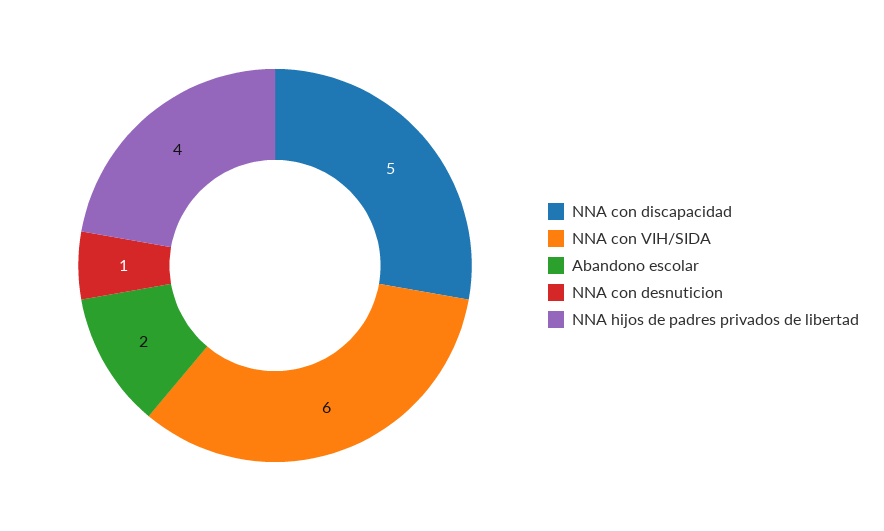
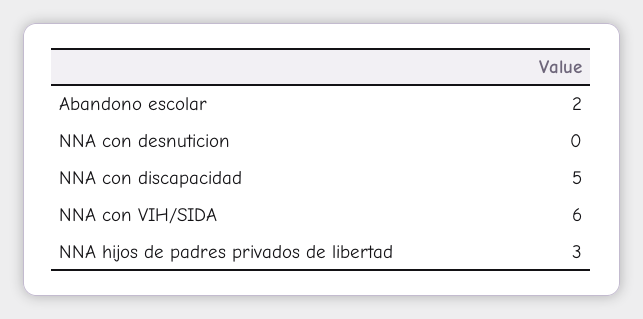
  {
    "NNA con discapacidad": 5,
    "NNA con VIH/SIDA": 6,
    "Abandono escolar": 2,
-   "NNA con desnuticion": 1,
+   "NNA con desnuticion": 0,
-   "NNA hijos de padres privados de libertad": 4
+   "NNA hijos de padres privados de libertad": 3
  }

